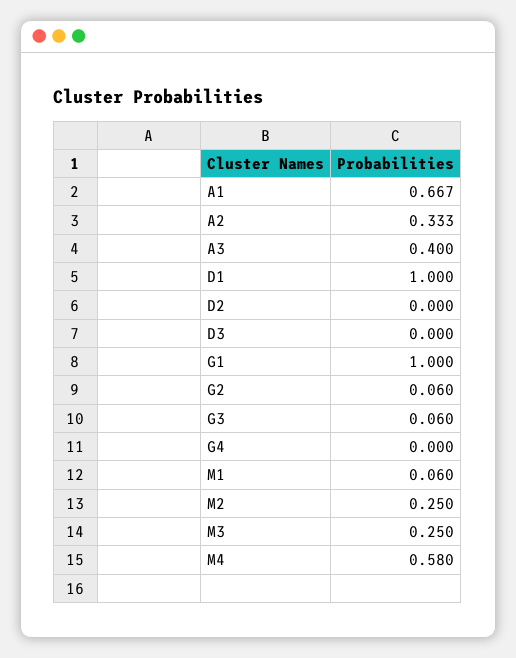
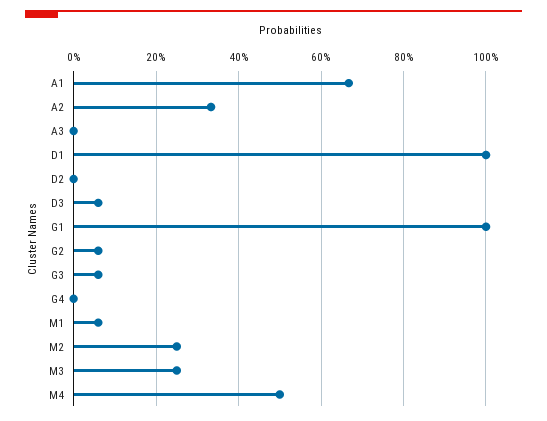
  {
    "A1": 0.667,
    "A2": 0.333,
-   "A3": 0.4,
+   "A3": 0,
    "D1": 1,
    "D2": 0,
-   "D3": 0,
+   "D3": 0.06,
    "G1": 1,
    "G2": 0.06,
    "G3": 0.06,
    "G4": 0,
    "M1": 0.06,
    "M2": 0.25,
    "M3": 0.25,
-   "M4": 0.58
+   "M4": 0.5
  }

